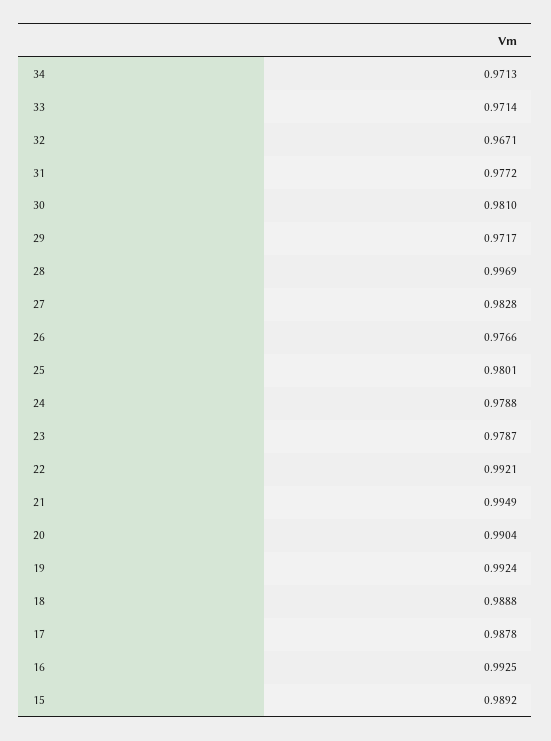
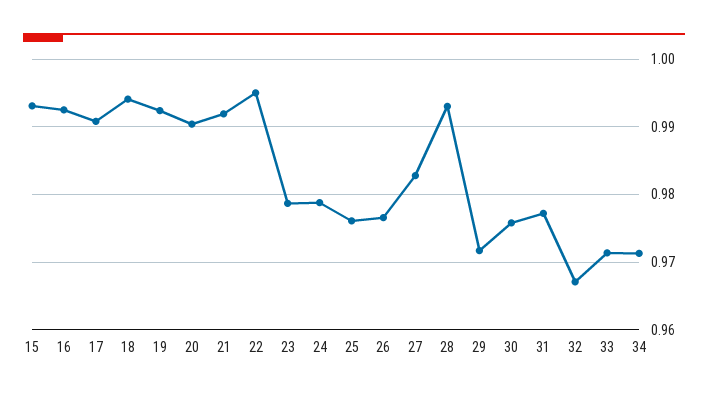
  {
    "34": 0.9713,
    "33": 0.9714,
    "32": 0.9671,
    "31": 0.9772,
-   "30": 0.981,
+   "30": 0.976,
    "29": 0.9717,
-   "28": 0.9969,
+   "28": 0.993,
    "27": 0.9828,
    "26": 0.9766,
-   "25": 0.9801,
+   "25": 0.976,
    "24": 0.9788,
    "23": 0.9787,
-   "22": 0.9921,
+   "22": 0.995,
-   "21": 0.9949,
+   "21": 0.992,
    "20": 0.9904,
    "19": 0.9924,
-   "18": 0.9888,
+   "18": 0.994,
-   "17": 0.9878,
+   "17": 0.991,
    "16": 0.9925,
-   "15": 0.9892
+   "15": 0.993
  }

